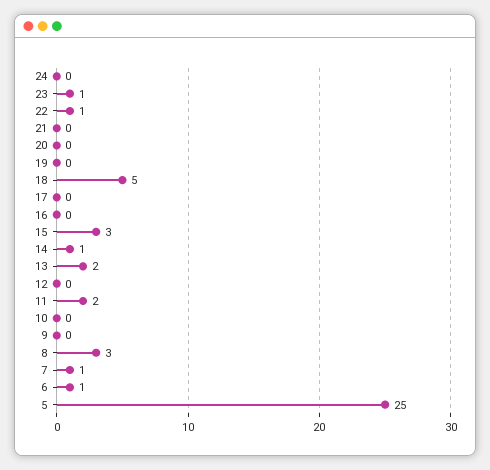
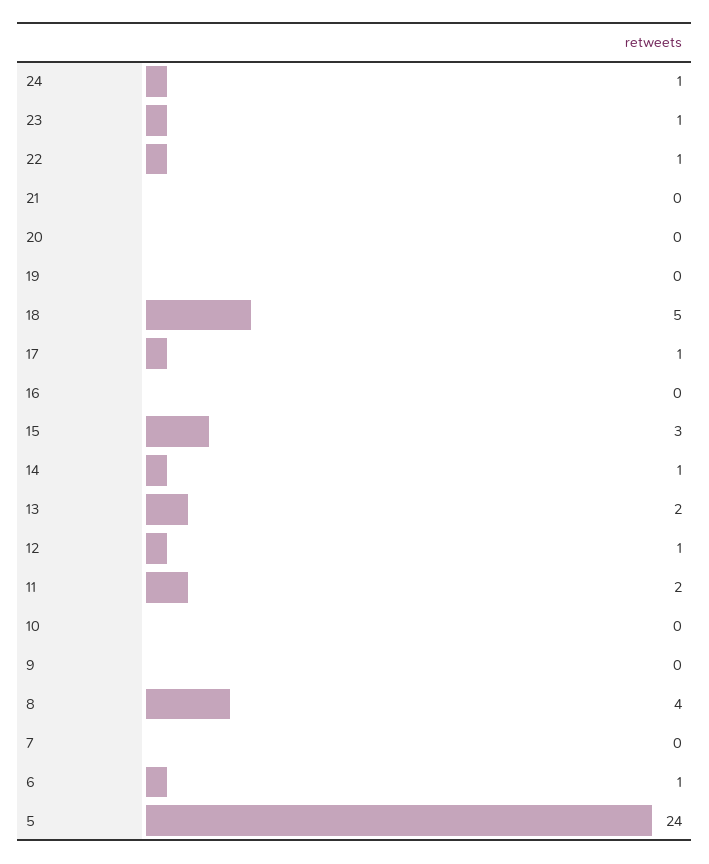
  {
-   "24": 0,
+   "24": 1,
    "23": 1,
    "22": 1,
    "21": 0,
    "20": 0,
    "19": 0,
    "18": 5,
-   "17": 0,
+   "17": 1,
    "16": 0,
    "15": 3,
    "14": 1,
    "13": 2,
-   "12": 0,
+   "12": 1,
    "11": 2,
    "10": 0,
    "9": 0,
-   "8": 3,
+   "8": 4,
-   "7": 1,
+   "7": 0,
    "6": 1,
-   "5": 25
+   "5": 24
  }

